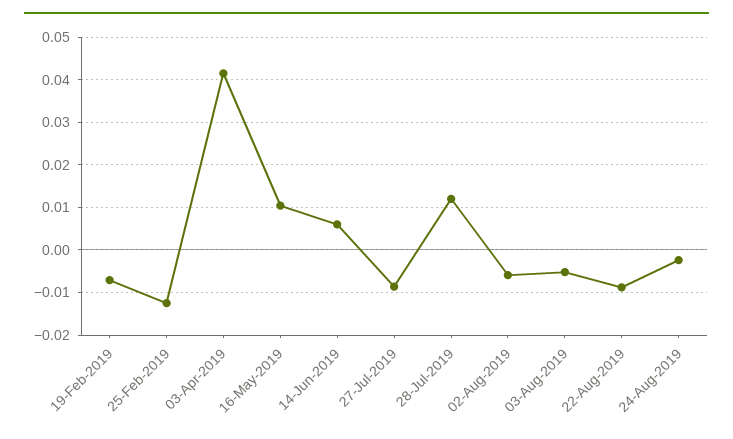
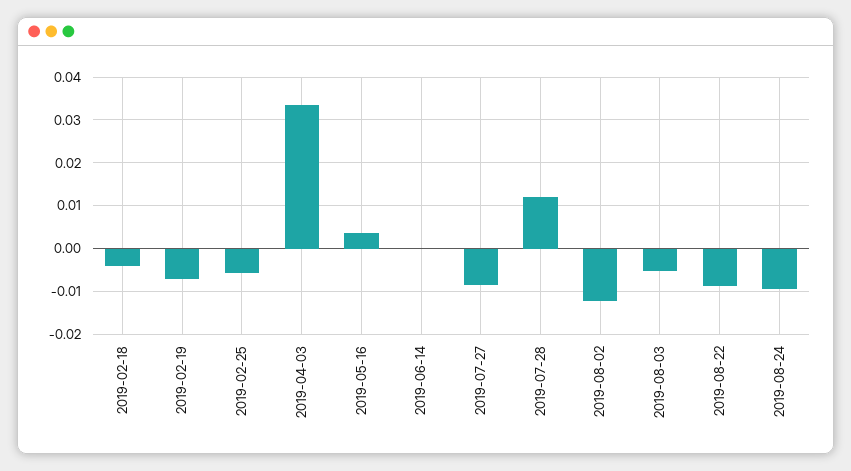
  {
    "19-Feb-2019": -0.008,
-   "25-Feb-2019": -0.012,
+   "25-Feb-2019": -0.006,
-   "03-Apr-2019": 0.042,
+   "03-Apr-2019": 0.034,
-   "16-May-2019": 0.01,
+   "16-May-2019": 0.004,
-   "14-Jun-2019": 0.006,
+   "14-Jun-2019": 0,
    "27-Jul-2019": -0.008,
    "28-Jul-2019": 0.012,
-   "02-Aug-2019": -0.006,
+   "02-Aug-2019": -0.012,
    "03-Aug-2019": -0.006,
    "22-Aug-2019": -0.008,
-   "24-Aug-2019": -0.002
+   "24-Aug-2019": -0.01,
+   "2019-02-18": -0.004
  }

